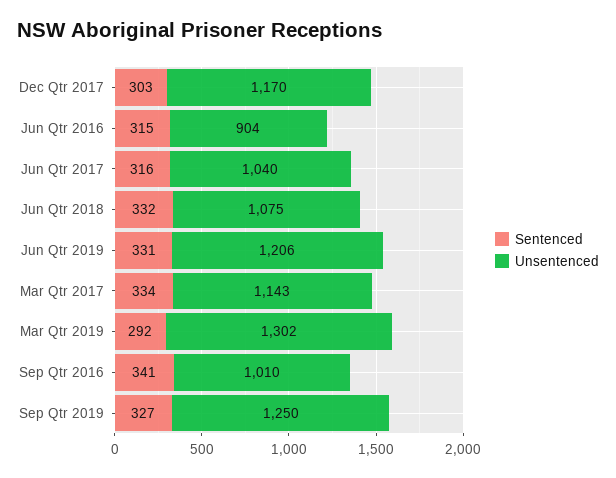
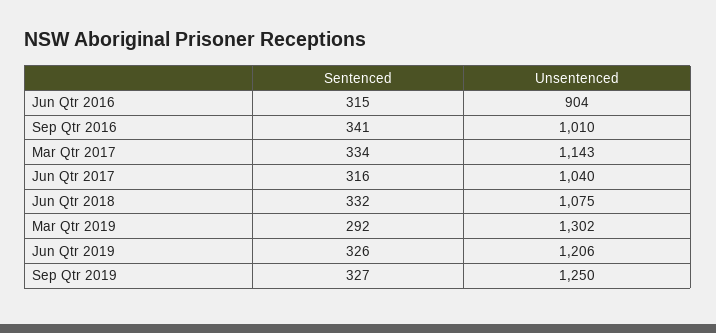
  {
    "Sentenced": {
-     "Dec Qtr 2017": 303,
      "Jun Qtr 2016": 315,
      "Jun Qtr 2017": 316,
      "Jun Qtr 2018": 332,
-     "Jun Qtr 2019": 331,
+     "Jun Qtr 2019": 326,
      "Mar Qtr 2017": 334,
      "Mar Qtr 2019": 292,
      "Sep Qtr 2016": 341,
      "Sep Qtr 2019": 327
    },
    "Unsentenced": {
-     "Dec Qtr 2017": 1170,
      "Jun Qtr 2016": 904,
      "Jun Qtr 2017": 1040,
      "Jun Qtr 2018": 1075,
      "Jun Qtr 2019": 1206,
      "Mar Qtr 2017": 1143,
      "Mar Qtr 2019": 1302,
      "Sep Qtr 2016": 1010,
      "Sep Qtr 2019": 1250
    }
  }

